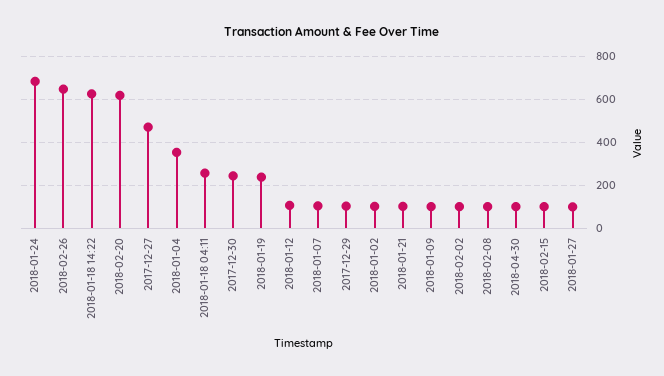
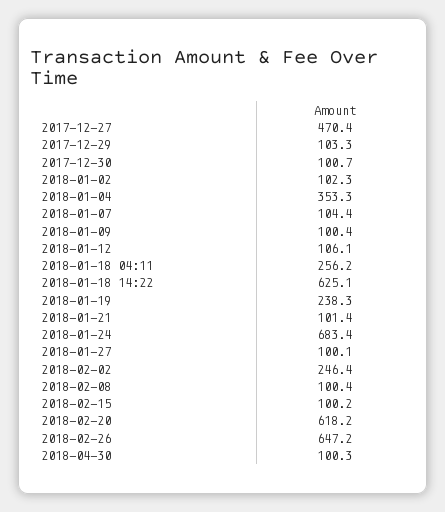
  {
    "2018-01-24": 683.4,
    "2018-02-26": 647.2,
    "2018-01-18 14:22": 625.1,
    "2018-02-20": 618.2,
    "2017-12-27": 470.4,
    "2018-01-04": 353.3,
    "2018-01-18 04:11": 256.2,
-   "2017-12-30": 250,
+   "2017-12-30": 100.7,
    "2018-01-19": 238.3,
    "2018-01-12": 106.1,
    "2018-01-07": 104.4,
    "2017-12-29": 103.3,
    "2018-01-02": 102.3,
    "2018-01-21": 101.4,
    "2018-01-09": 100.4,
-   "2018-02-02": 100,
+   "2018-02-02": 246.4,
    "2018-02-08": 100.4,
    "2018-04-30": 100.3,
    "2018-02-15": 100.2,
    "2018-01-27": 100.1
  }

